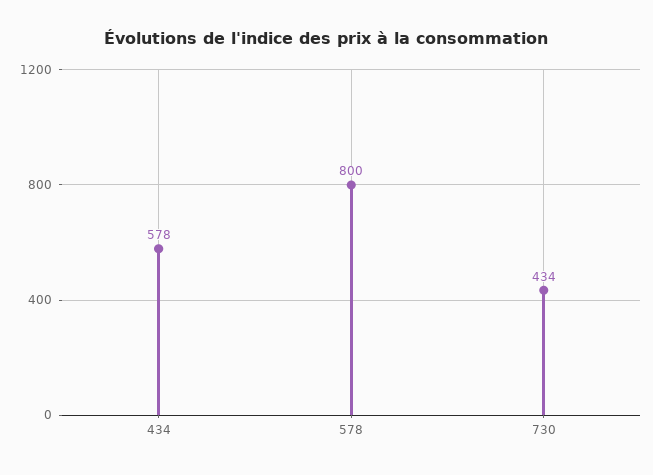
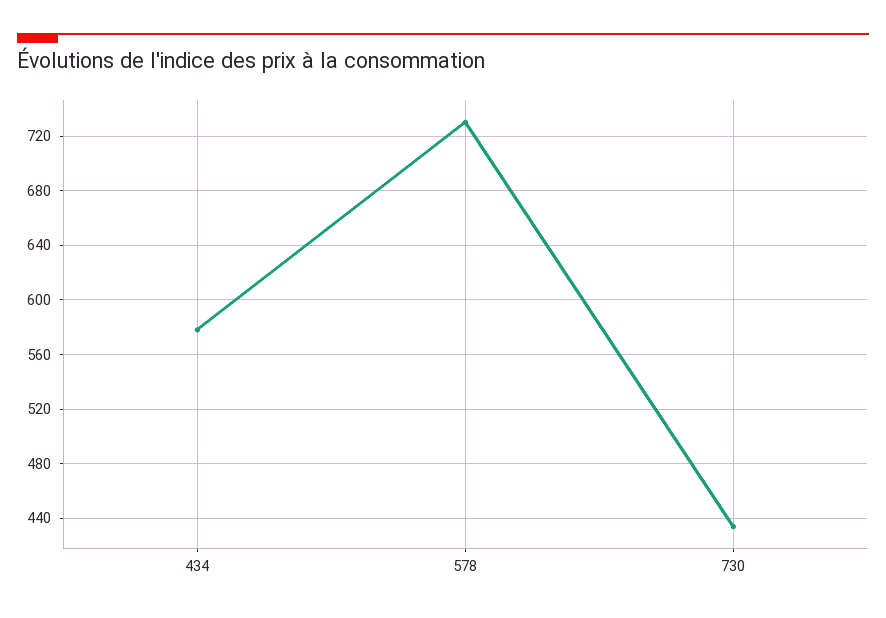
  {
    "434": 578,
-   "578": 800,
+   "578": 730,
    "730": 434
  }

